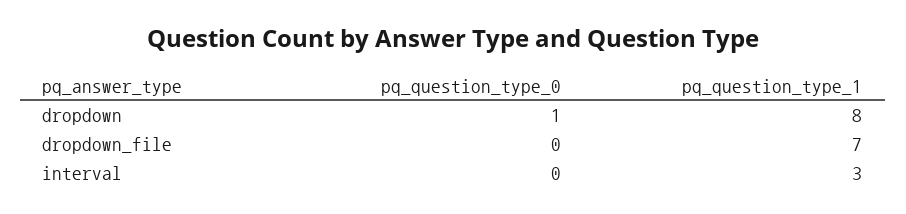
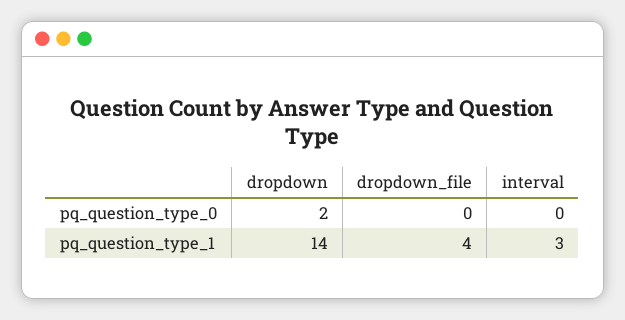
  {
    "pq_question_type_0": {
-     "dropdown": 1,
+     "dropdown": 2,
      "dropdown_file": 0,
      "interval": 0
    },
    "pq_question_type_1": {
-     "dropdown": 8,
+     "dropdown": 14,
-     "dropdown_file": 7,
+     "dropdown_file": 4,
      "interval": 3
    }
  }

